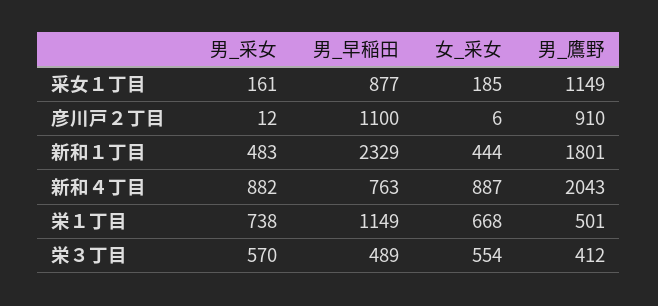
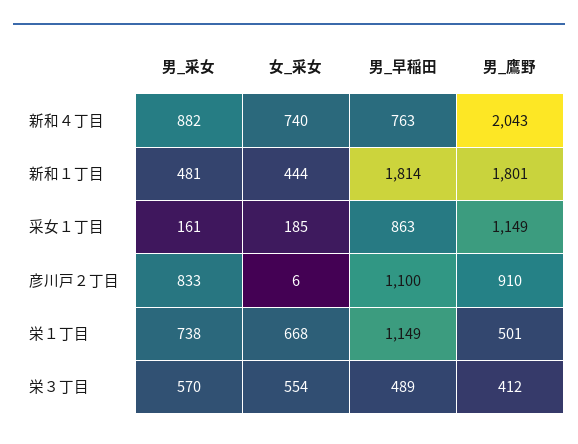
  {
    "男_采女": {
      "采女１丁目": 161,
-     "彦川戸２丁目": 12,
+     "彦川戸２丁目": 833,
-     "新和１丁目": 483,
+     "新和１丁目": 481,
      "新和４丁目": 882,
      "栄１丁目": 738,
      "栄３丁目": 570
    },
    "男_早稲田": {
-     "采女１丁目": 877,
+     "采女１丁目": 863,
      "彦川戸２丁目": 1100,
-     "新和１丁目": 2329,
+     "新和１丁目": 1814,
      "新和４丁目": 763,
      "栄１丁目": 1149,
      "栄３丁目": 489
    },
    "女_采女": {
      "采女１丁目": 185,
      "彦川戸２丁目": 6,
      "新和１丁目": 444,
-     "新和４丁目": 887,
+     "新和４丁目": 740,
      "栄１丁目": 668,
      "栄３丁目": 554
    },
    "男_鷹野": {
      "采女１丁目": 1149,
      "彦川戸２丁目": 910,
      "新和１丁目": 1801,
      "新和４丁目": 2043,
      "栄１丁目": 501,
      "栄３丁目": 412
    }
  }

